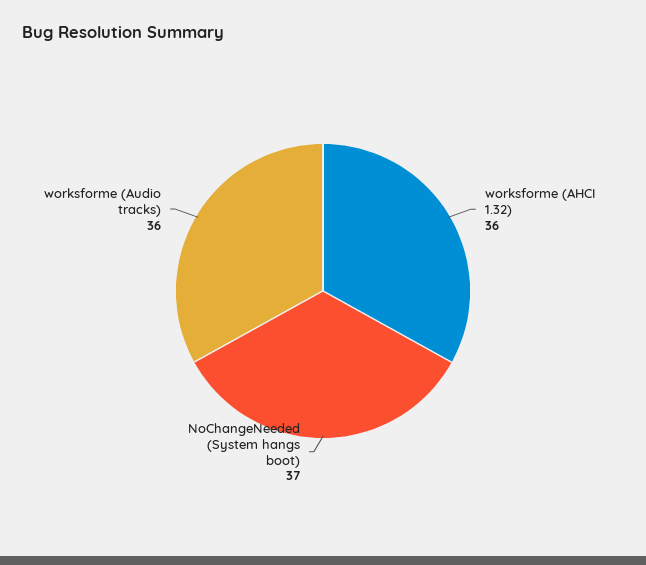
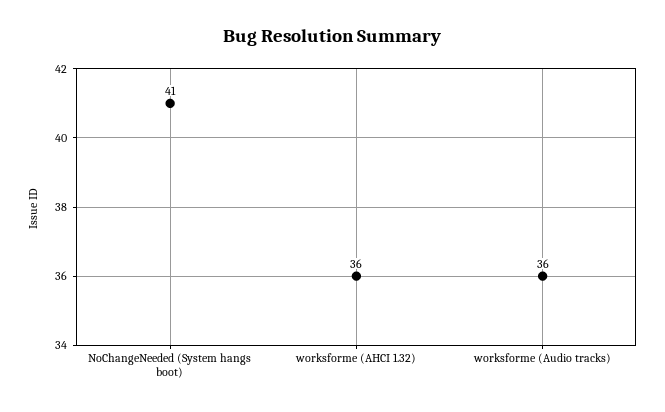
  {
    "worksforme (AHCI 1.32)": 36,
-   "NoChangeNeeded (System hangs boot)": 37,
+   "NoChangeNeeded (System hangs boot)": 41,
    "worksforme (Audio tracks)": 36
  }

